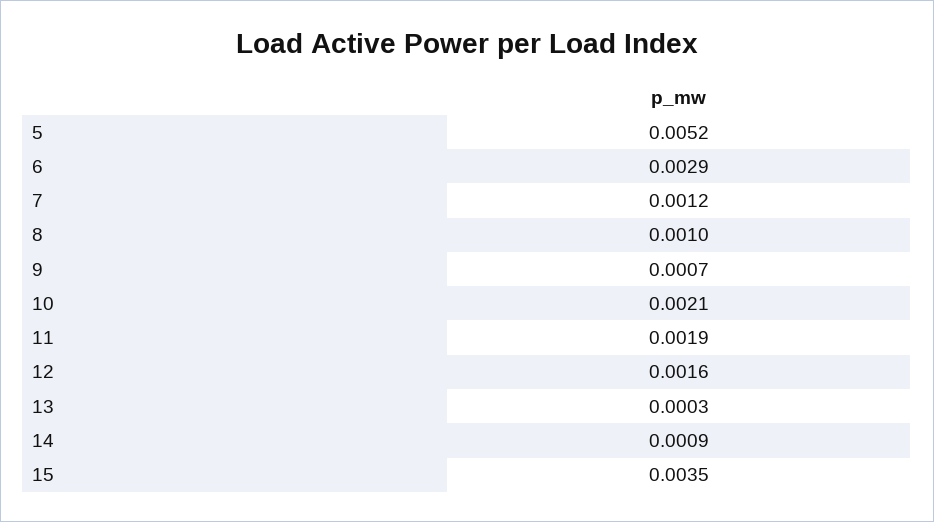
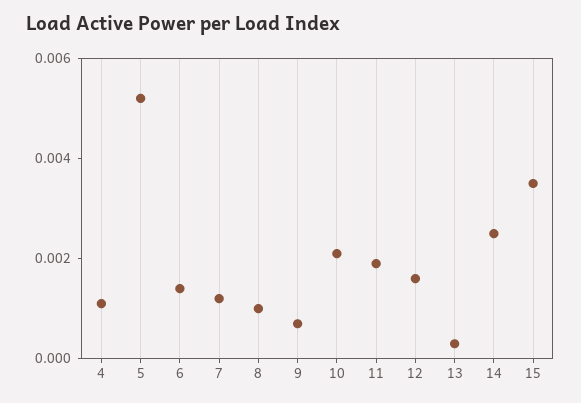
  {
    "5": 0.0052,
-   "6": 0.0029,
+   "6": 0.0015,
    "7": 0.0012,
    "8": 0.001,
    "9": 0.0007,
    "10": 0.0021,
    "11": 0.0019,
    "12": 0.0016,
    "13": 0.0003,
-   "14": 0.0009,
+   "14": 0.0025,
-   "15": 0.0035
+   "15": 0.0035,
+   "4": 0.001
  }

